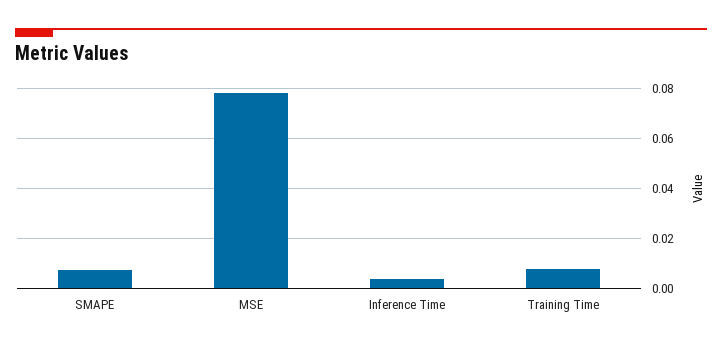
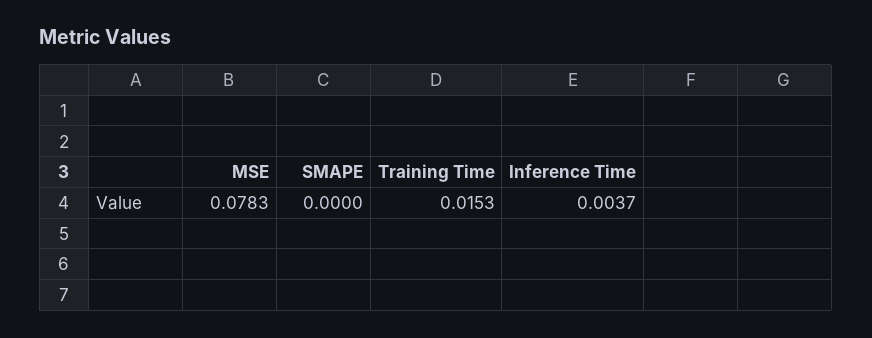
  {
-   "SMAPE": 0.0075,
+   "SMAPE": 0,
    "MSE": 0.0783,
    "Inference Time": 0.0037,
-   "Training Time": 0.0075
+   "Training Time": 0.0153
  }

